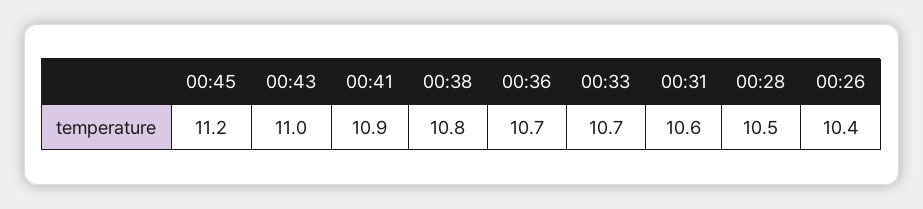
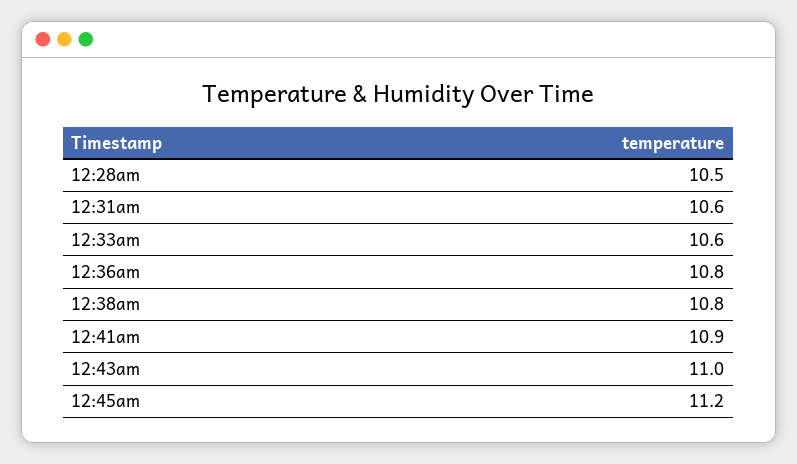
  {
    "00:45": 11.2,
    "00:43": 11,
    "00:41": 10.9,
    "00:38": 10.8,
-   "00:36": 10.7,
+   "00:36": 10.8,
-   "00:33": 10.7,
+   "00:33": 10.6,
    "00:31": 10.6,
-   "00:28": 10.5,
+   "00:28": 10.5
-   "00:26": 10.4
  }

